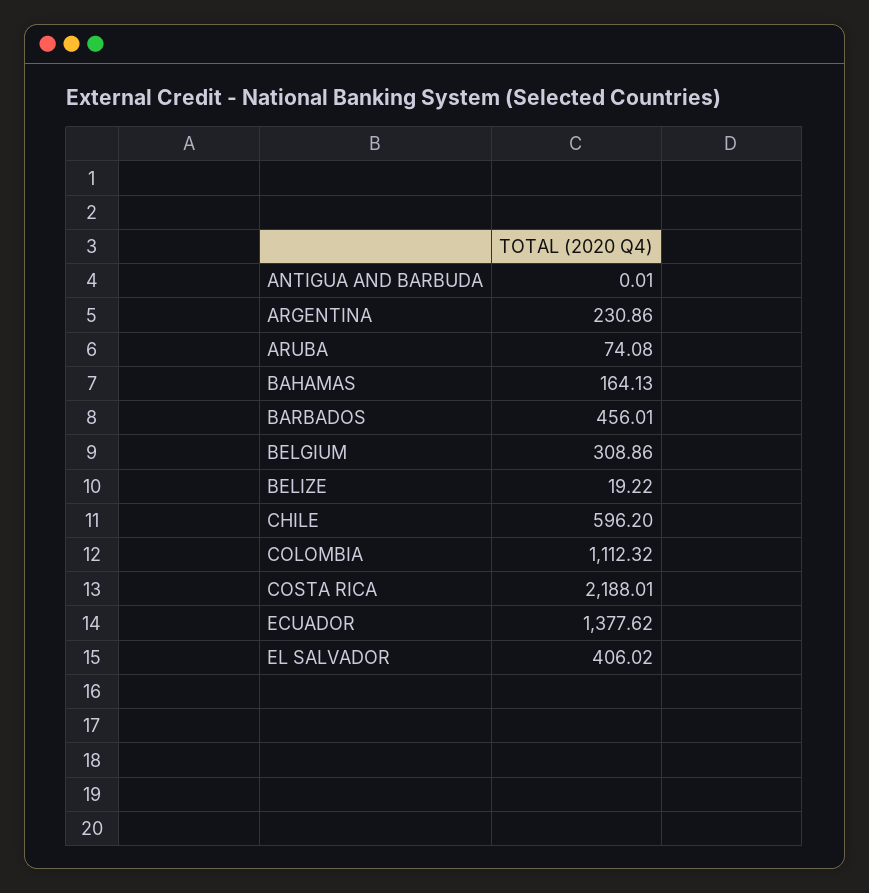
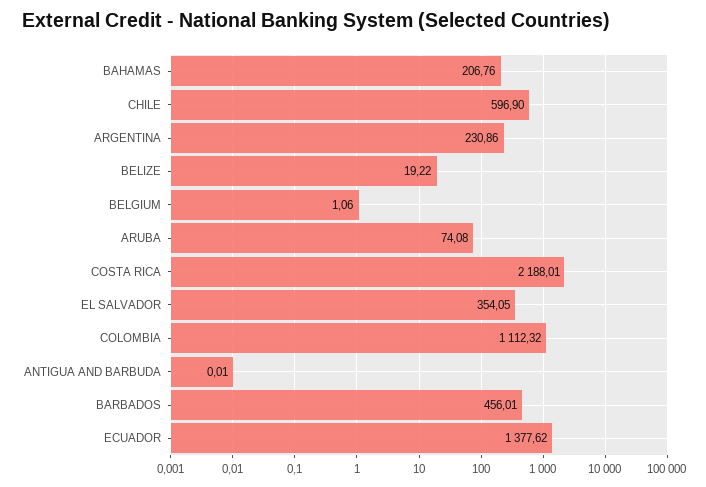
  {
    "ANTIGUA AND BARBUDA": 0.01,
    "ARGENTINA": 230.86,
    "ARUBA": 74.08,
-   "BAHAMAS": 164.13,
+   "BAHAMAS": 206.76,
    "BARBADOS": 456.01,
-   "BELGIUM": 308.86,
+   "BELGIUM": 1.06,
    "BELIZE": 19.22,
-   "CHILE": 596.2,
+   "CHILE": 596.9,
    "COLOMBIA": 1112.32,
    "COSTA RICA": 2188.01,
    "ECUADOR": 1377.62,
-   "EL SALVADOR": 406.02
+   "EL SALVADOR": 354.05
  }

